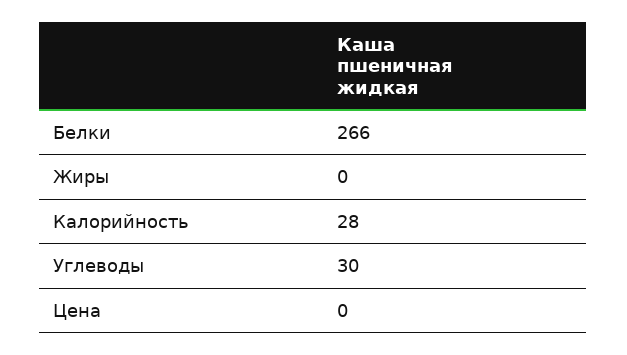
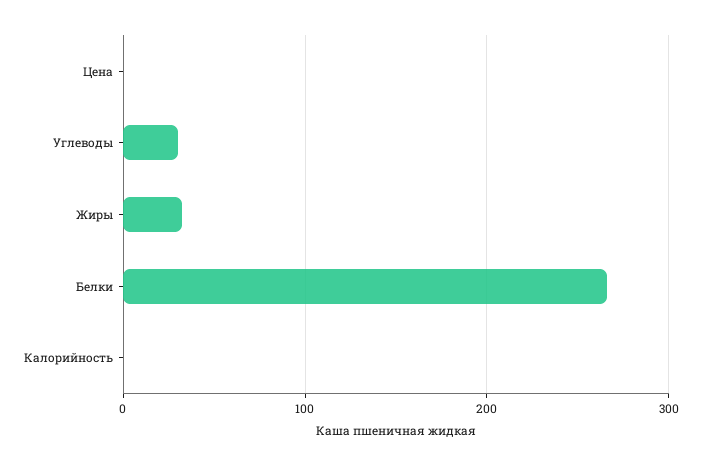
  {
    "Белки": 266,
-   "Жиры": 0,
+   "Жиры": 30,
-   "Калорийность": 28,
+   "Калорийность": 0,
    "Углеводы": 30,
    "Цена": 0
  }

